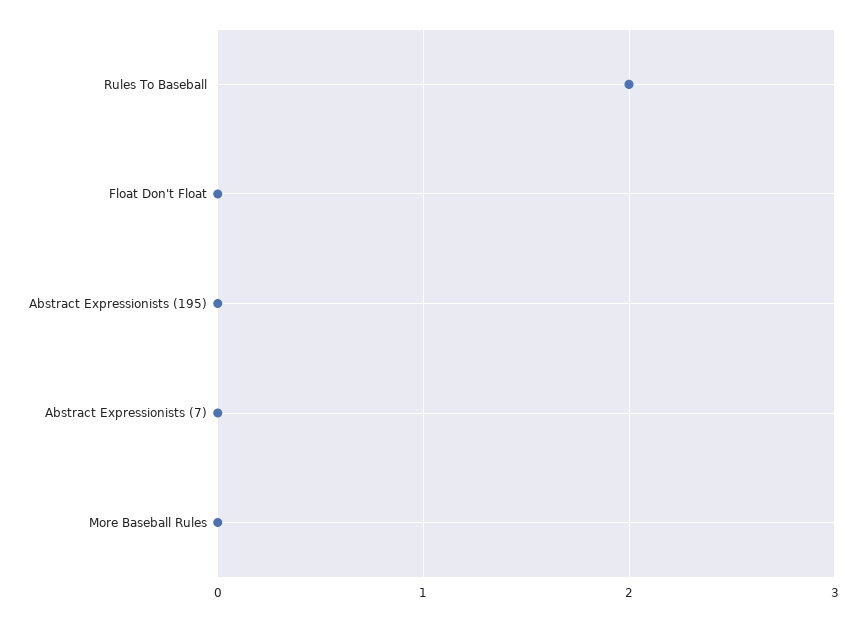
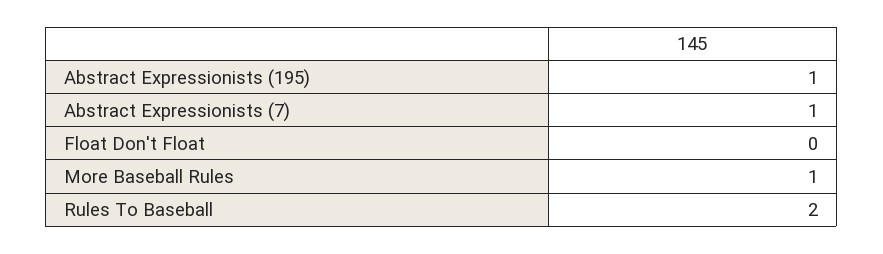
  {
    "Rules To Baseball": 2,
    "Float Don't Float": 0,
-   "Abstract Expressionists (195)": 0,
+   "Abstract Expressionists (195)": 1,
-   "Abstract Expressionists (7)": 0,
+   "Abstract Expressionists (7)": 1,
-   "More Baseball Rules": 0
+   "More Baseball Rules": 1
  }

